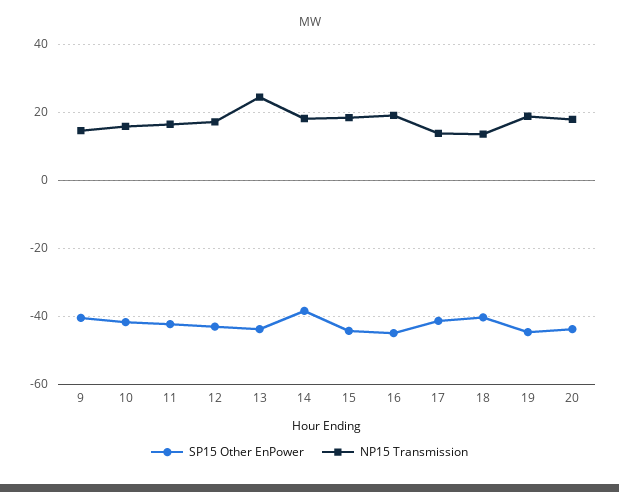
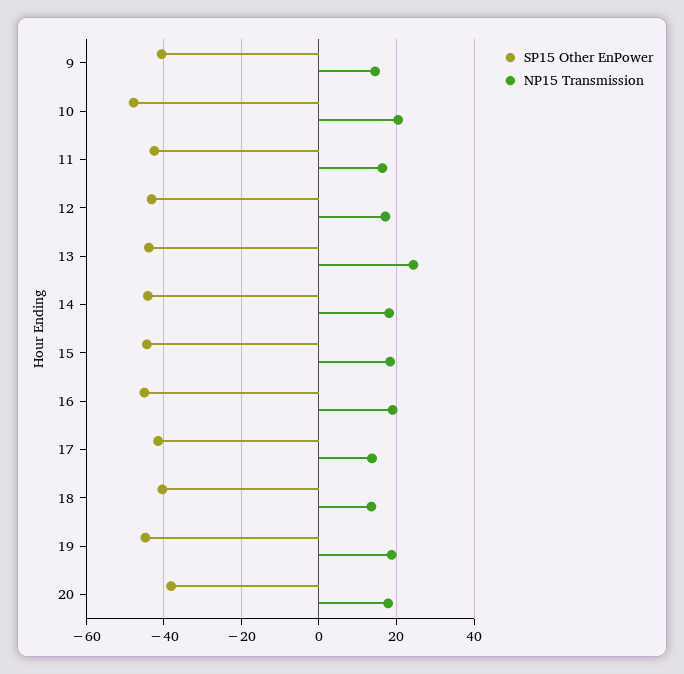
  {
    "SP15 Other EnPower": {
      "9": -40,
-     "10": -42,
+     "10": -48,
      "11": -42,
      "12": -44,
      "13": -44,
-     "14": -38,
+     "14": -44,
      "15": -44,
      "16": -46,
      "17": -42,
      "18": -40,
      "19": -44,
-     "20": -44
+     "20": -38
    },
    "NP15 Transmission": {
      "9": 14,
-     "10": 16,
+     "10": 20,
      "11": 16,
      "12": 18,
      "13": 24,
      "14": 18,
      "15": 18,
      "16": 20,
      "17": 14,
      "18": 14,
      "19": 18,
      "20": 18
    }
  }

